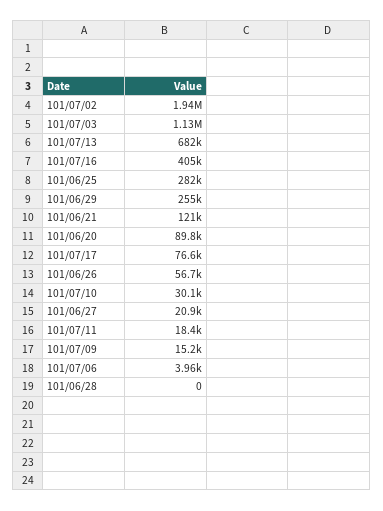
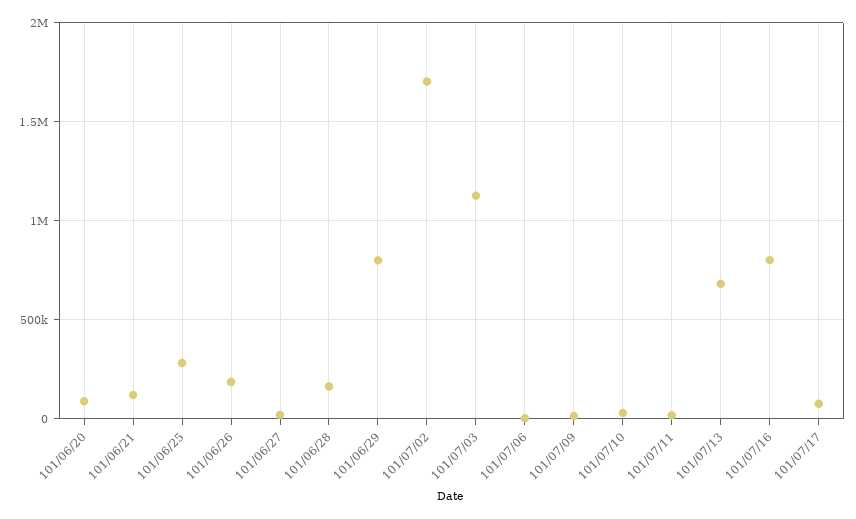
  {
-   "101/07/02": 1940000,
+   "101/07/02": 1700000,
    "101/07/03": 1130000,
    "101/07/13": 682000,
-   "101/07/16": 405000,
+   "101/07/16": 800000,
    "101/06/25": 282000,
-   "101/06/29": 255000,
+   "101/06/29": 800000,
    "101/06/21": 121000,
    "101/06/20": 89800,
    "101/07/17": 76600,
-   "101/06/26": 56700,
+   "101/06/26": 200000,
    "101/07/10": 30100,
    "101/06/27": 20900,
    "101/07/11": 18400,
    "101/07/09": 15200,
    "101/07/06": 3960,
-   "101/06/28": 0
+   "101/06/28": 150000
  }

